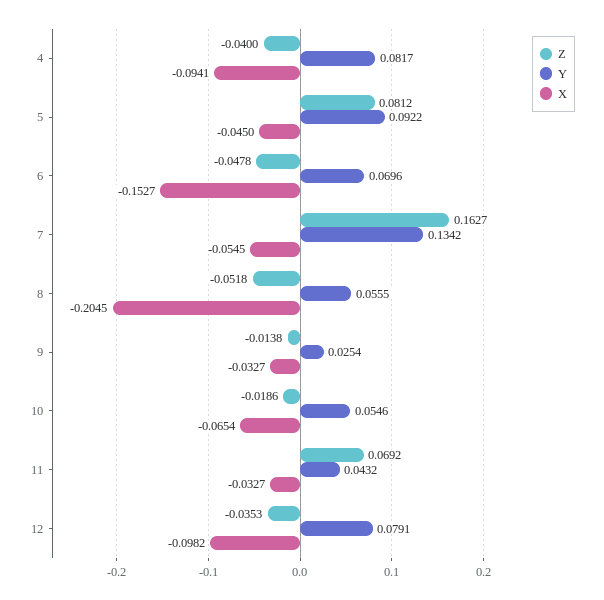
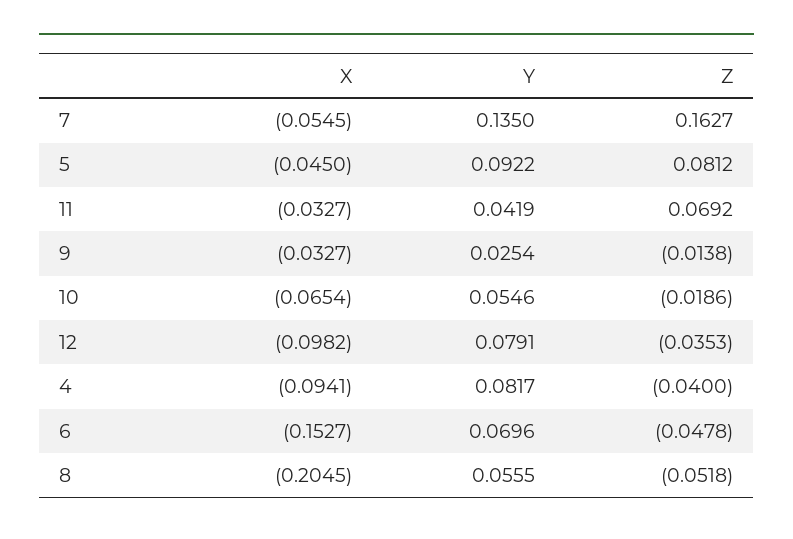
  {
    "Z": {
      "4": -0.04,
      "5": 0.0812,
      "6": -0.0478,
      "7": 0.1627,
      "8": -0.0518,
      "9": -0.0138,
      "10": -0.0186,
      "11": 0.0692,
      "12": -0.0353
    },
    "Y": {
      "4": 0.0817,
      "5": 0.0922,
      "6": 0.0696,
-     "7": 0.1342,
+     "7": 0.135,
      "8": 0.0555,
      "9": 0.0254,
      "10": 0.0546,
-     "11": 0.0432,
+     "11": 0.0419,
      "12": 0.0791
    },
    "X": {
      "4": -0.0941,
      "5": -0.045,
      "6": -0.1527,
      "7": -0.0545,
      "8": -0.2045,
      "9": -0.0327,
      "10": -0.0654,
      "11": -0.0327,
      "12": -0.0982
    }
  }

